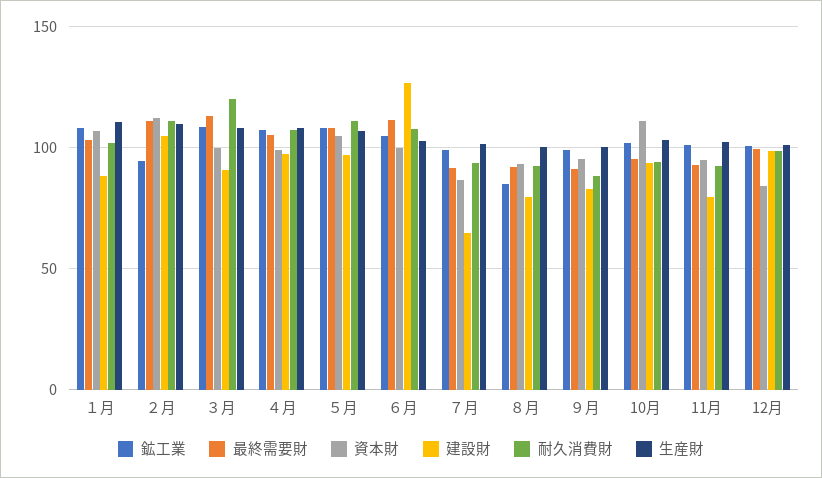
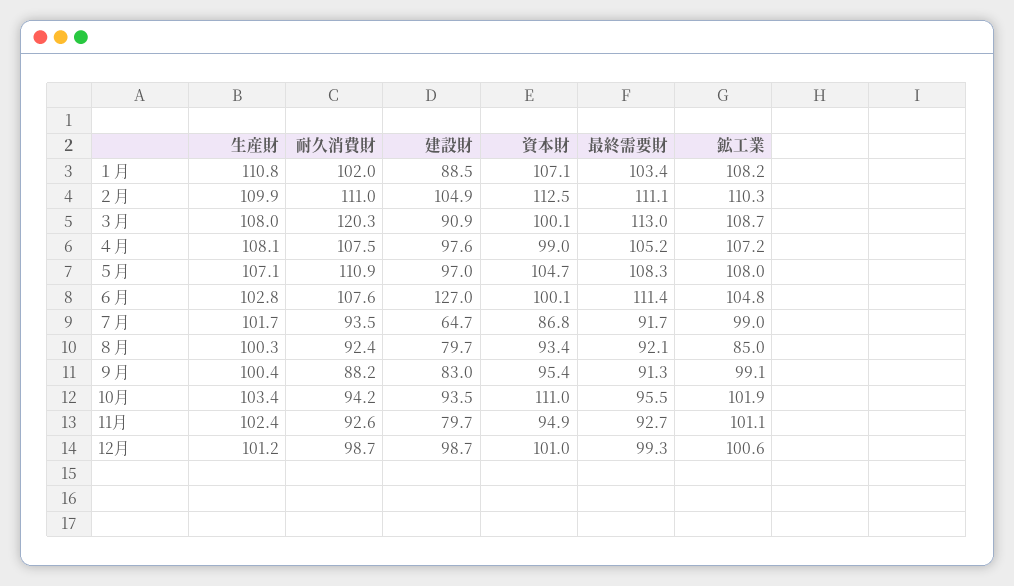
  {
    "鉱工業": {
      "１月": 108.2,
-     "２月": 95,
+     "２月": 110.3,
      "３月": 108.7,
      "４月": 107.2,
      "５月": 108,
      "６月": 104.8,
      "７月": 99,
      "８月": 85,
      "９月": 99.1,
      "10月": 101.9,
      "11月": 101.1,
      "12月": 100.6
    },
    "最終需要財": {
      "１月": 103.4,
      "２月": 111.1,
      "３月": 113,
      "４月": 105.2,
      "５月": 108.3,
      "６月": 111.4,
      "７月": 91.7,
      "８月": 92.1,
      "９月": 91.3,
      "10月": 95.5,
      "11月": 92.7,
      "12月": 99.3
    },
    "資本財": {
      "１月": 107.1,
      "２月": 112.5,
      "３月": 100.1,
      "４月": 99,
      "５月": 104.7,
      "６月": 100.1,
      "７月": 86.8,
      "８月": 93.4,
      "９月": 95.4,
      "10月": 111,
      "11月": 94.9,
-     "12月": 85
+     "12月": 101
    },
    "建設財": {
      "１月": 88.5,
      "２月": 104.9,
      "３月": 90.9,
      "４月": 97.6,
      "５月": 97,
      "６月": 127,
      "７月": 64.7,
      "８月": 79.7,
      "９月": 83,
      "10月": 93.5,
      "11月": 79.7,
      "12月": 98.7
    },
    "耐久消費財": {
      "１月": 102,
      "２月": 111,
      "３月": 120.3,
      "４月": 107.5,
      "５月": 110.9,
      "６月": 107.6,
      "７月": 93.5,
      "８月": 92.4,
      "９月": 88.2,
      "10月": 94.2,
      "11月": 92.6,
      "12月": 98.7
    },
    "生産財": {
      "１月": 110.8,
      "２月": 109.9,
      "３月": 108,
      "４月": 108.1,
      "５月": 107.1,
      "６月": 102.8,
      "７月": 101.7,
      "８月": 100.3,
      "９月": 100.4,
      "10月": 103.4,
      "11月": 102.4,
      "12月": 101.2
    }
  }

